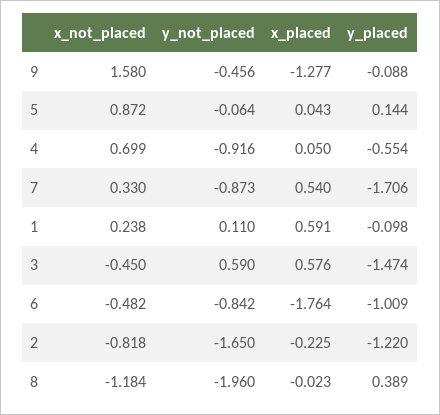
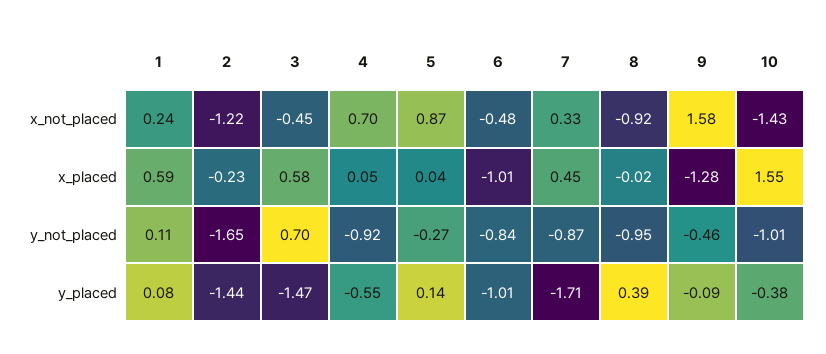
  {
    "x_not_placed": {
      "9": 1.58,
      "5": 0.872,
      "4": 0.699,
      "7": 0.33,
      "1": 0.238,
      "3": -0.45,
      "6": -0.482,
-     "2": -0.818,
+     "2": -1.22,
-     "8": -1.184
+     "8": -0.92,
+     "10": -1.43
    },
    "y_not_placed": {
      "9": -0.456,
-     "5": -0.064,
+     "5": -0.27,
      "4": -0.916,
      "7": -0.873,
      "1": 0.11,
-     "3": 0.59,
+     "3": 0.7,
      "6": -0.842,
      "2": -1.65,
-     "8": -1.96
+     "8": -0.95,
+     "10": -1.01
    },
    "x_placed": {
      "9": -1.277,
      "5": 0.043,
      "4": 0.05,
-     "7": 0.54,
+     "7": 0.45,
      "1": 0.591,
      "3": 0.576,
-     "6": -1.764,
+     "6": -1.01,
      "2": -0.225,
-     "8": -0.023
+     "8": -0.023,
+     "10": 1.55
    },
    "y_placed": {
      "9": -0.088,
      "5": 0.144,
      "4": -0.554,
      "7": -1.706,
-     "1": -0.098,
+     "1": 0.08,
      "3": -1.474,
      "6": -1.009,
-     "2": -1.22,
+     "2": -1.44,
-     "8": 0.389
+     "8": 0.389,
+     "10": -0.38
    }
  }

